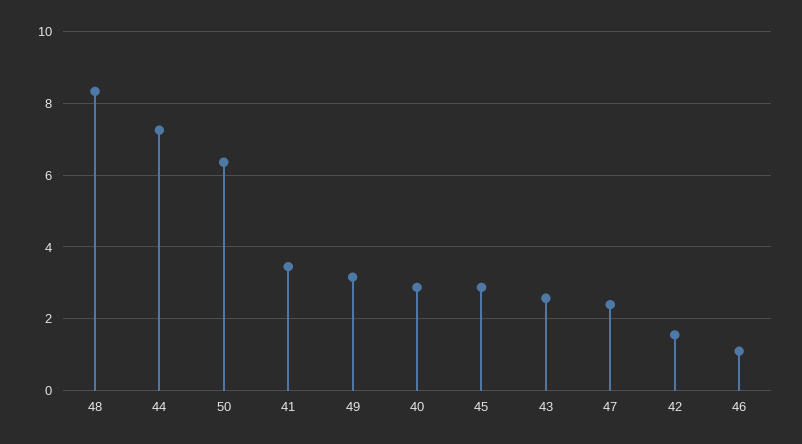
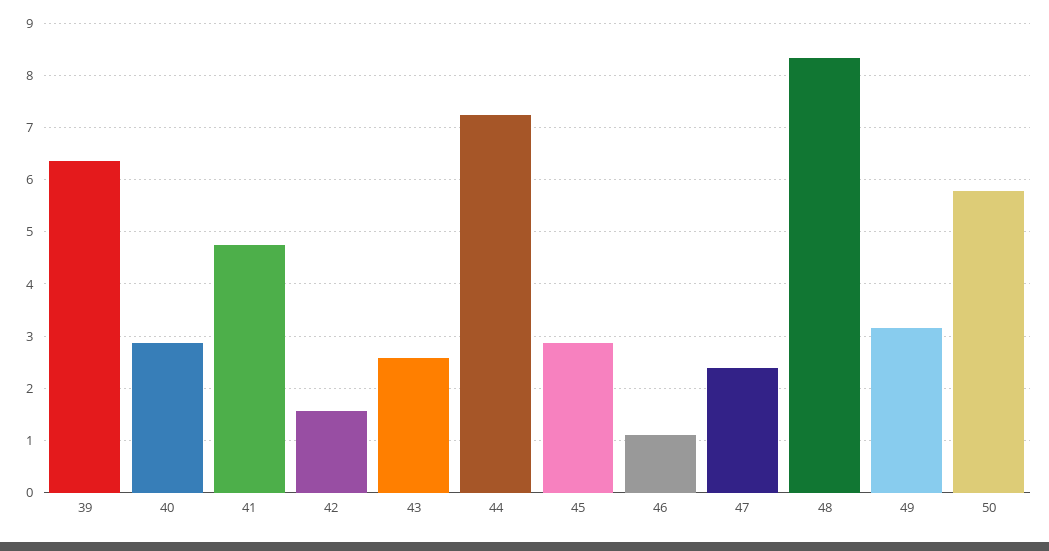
  {
    "48": 8.4,
    "44": 7.2,
-   "50": 6.4,
+   "50": 5.8,
-   "41": 3.4,
+   "41": 4.8,
    "49": 3.2,
    "40": 2.8,
    "45": 2.8,
    "43": 2.6,
    "47": 2.4,
    "42": 1.6,
-   "46": 1.2
+   "46": 1.2,
+   "39": 6.4
  }

